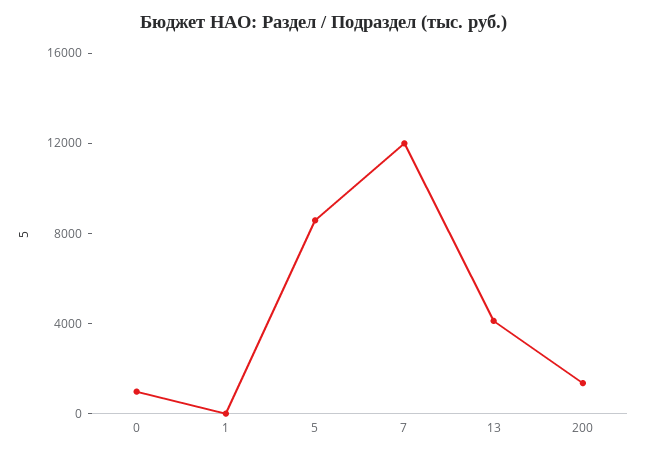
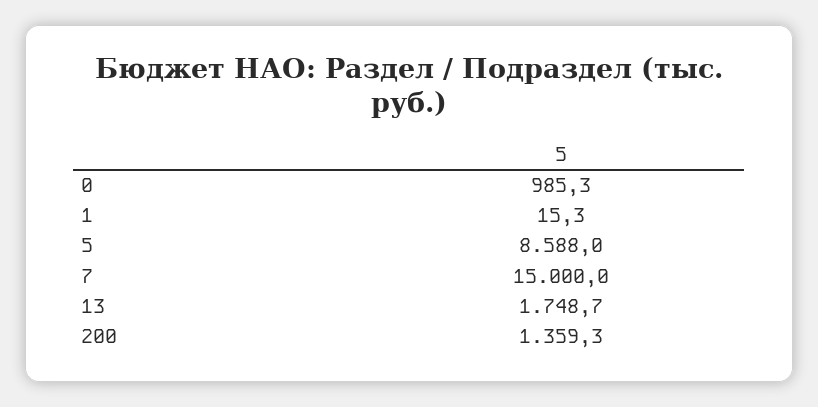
  {
    "0": 985.3,
    "1": 15.3,
    "5": 8588,
-   "7": 12000,
+   "7": 15000,
-   "13": 4000,
+   "13": 1748.7,
    "200": 1359.3
  }

